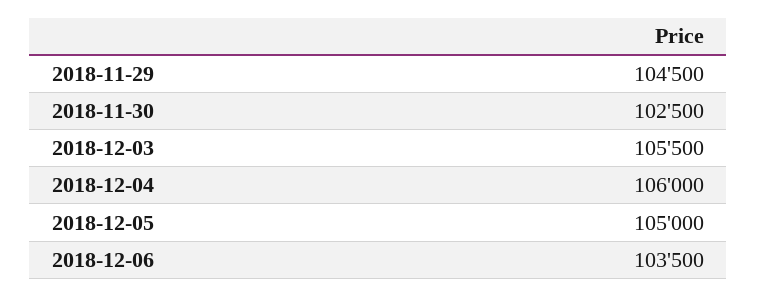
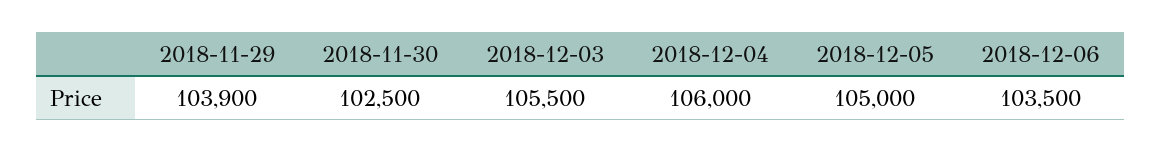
  {
-   "2018-11-29": 104500,
+   "2018-11-29": 103900,
    "2018-11-30": 102500,
    "2018-12-03": 105500,
    "2018-12-04": 106000,
    "2018-12-05": 105000,
    "2018-12-06": 103500
  }

